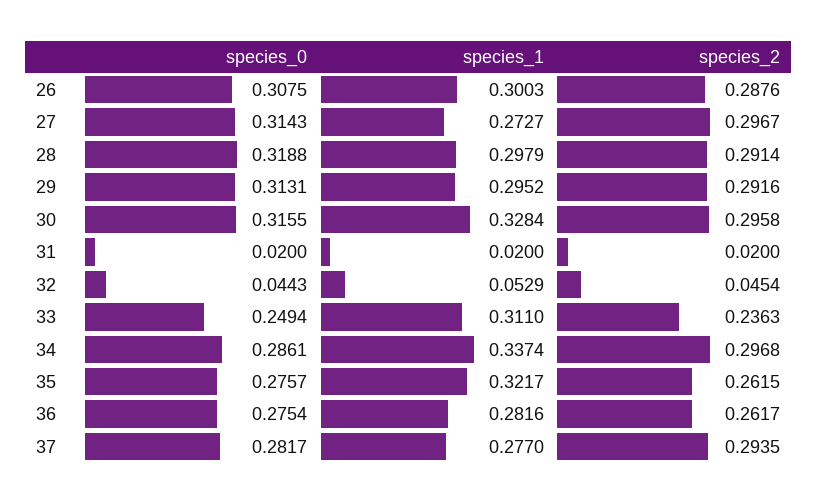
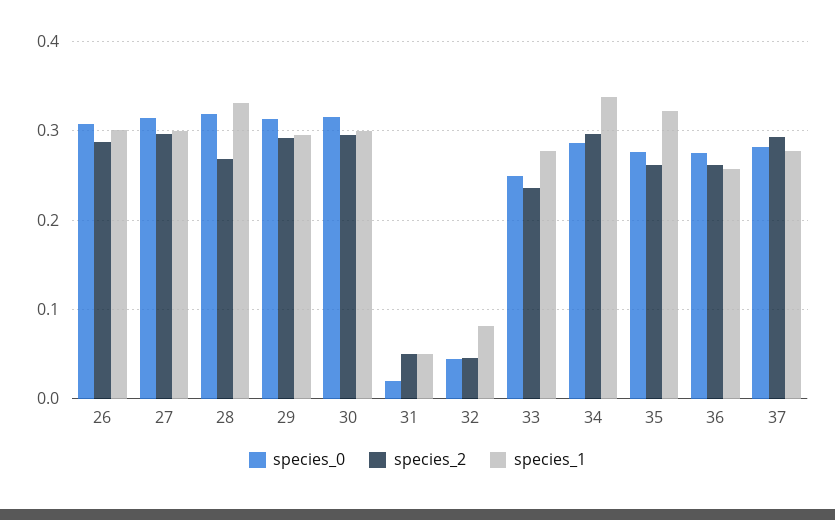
  {
    "species_0": {
      "26": 0.3075,
      "27": 0.3143,
      "28": 0.3188,
      "29": 0.3131,
      "30": 0.3155,
      "31": 0.02,
      "32": 0.0443,
      "33": 0.2494,
      "34": 0.2861,
      "35": 0.2757,
      "36": 0.2754,
      "37": 0.2817
    },
    "species_1": {
      "26": 0.3003,
-     "27": 0.2727,
+     "27": 0.3,
-     "28": 0.2979,
+     "28": 0.33,
      "29": 0.2952,
-     "30": 0.3284,
+     "30": 0.3,
-     "31": 0.02,
+     "31": 0.05,
-     "32": 0.0529,
+     "32": 0.08,
-     "33": 0.311,
+     "33": 0.28,
      "34": 0.3374,
      "35": 0.3217,
-     "36": 0.2816,
+     "36": 0.26,
      "37": 0.277
    },
    "species_2": {
      "26": 0.2876,
      "27": 0.2967,
-     "28": 0.2914,
+     "28": 0.27,
      "29": 0.2916,
      "30": 0.2958,
-     "31": 0.02,
+     "31": 0.05,
      "32": 0.0454,
      "33": 0.2363,
      "34": 0.2968,
      "35": 0.2615,
      "36": 0.2617,
      "37": 0.2935
    }
  }

